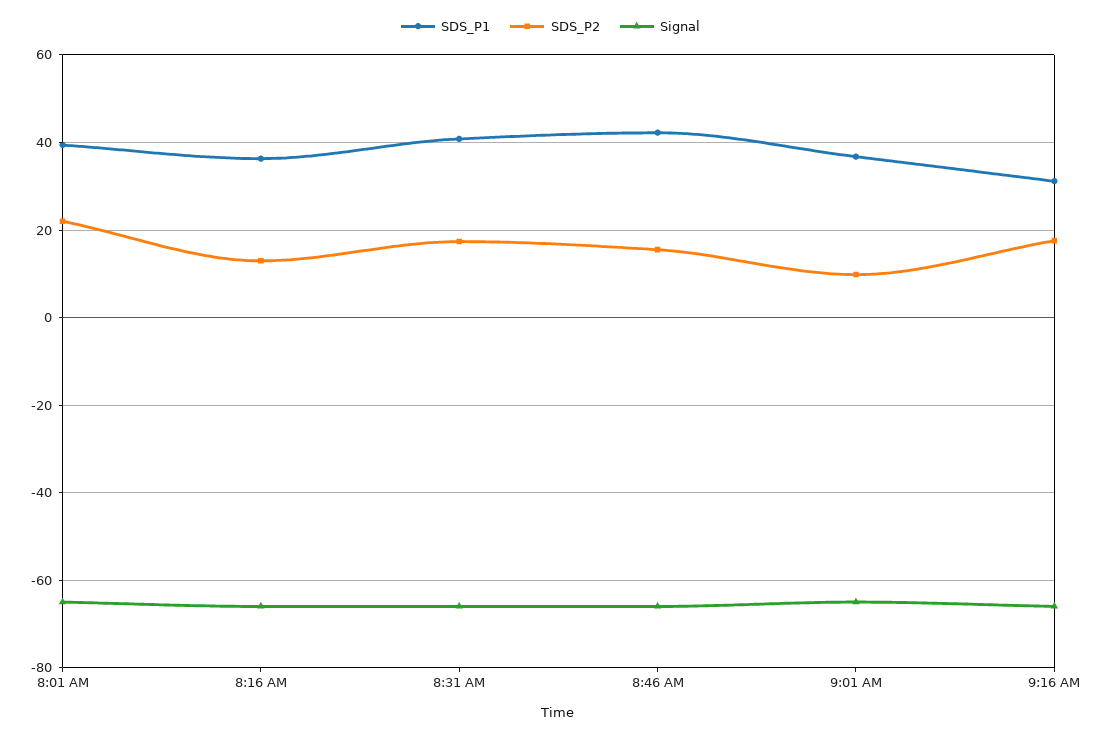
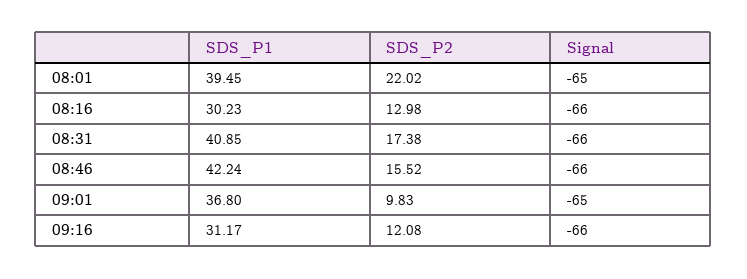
  {
    "SDS_P1": {
      "8:01 AM": 39.45,
-     "8:16 AM": 36,
+     "8:16 AM": 30.23,
      "8:31 AM": 40.85,
      "8:46 AM": 42.24,
      "9:01 AM": 36.8,
      "9:16 AM": 31.17
    },
    "SDS_P2": {
      "8:01 AM": 22.02,
      "8:16 AM": 12.98,
      "8:31 AM": 17.38,
      "8:46 AM": 15.52,
      "9:01 AM": 9.83,
-     "9:16 AM": 18
+     "9:16 AM": 12.08
    },
    "Signal": {
      "8:01 AM": -65,
      "8:16 AM": -66,
      "8:31 AM": -66,
      "8:46 AM": -66,
      "9:01 AM": -65,
      "9:16 AM": -66
    }
  }

